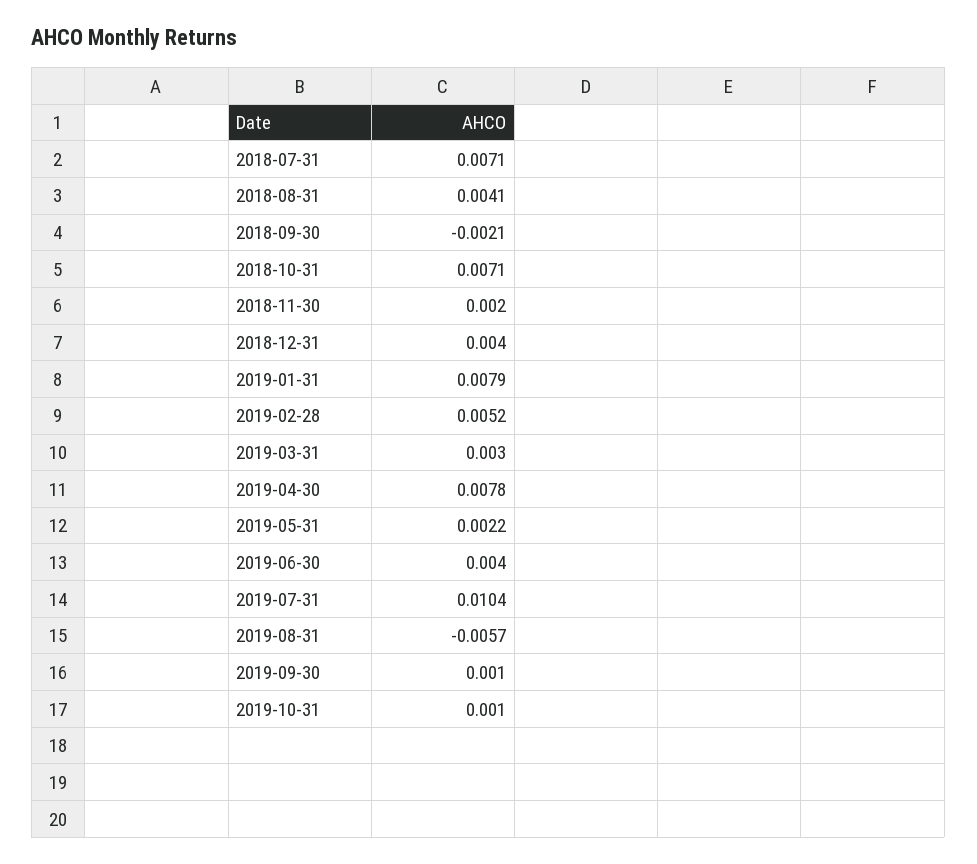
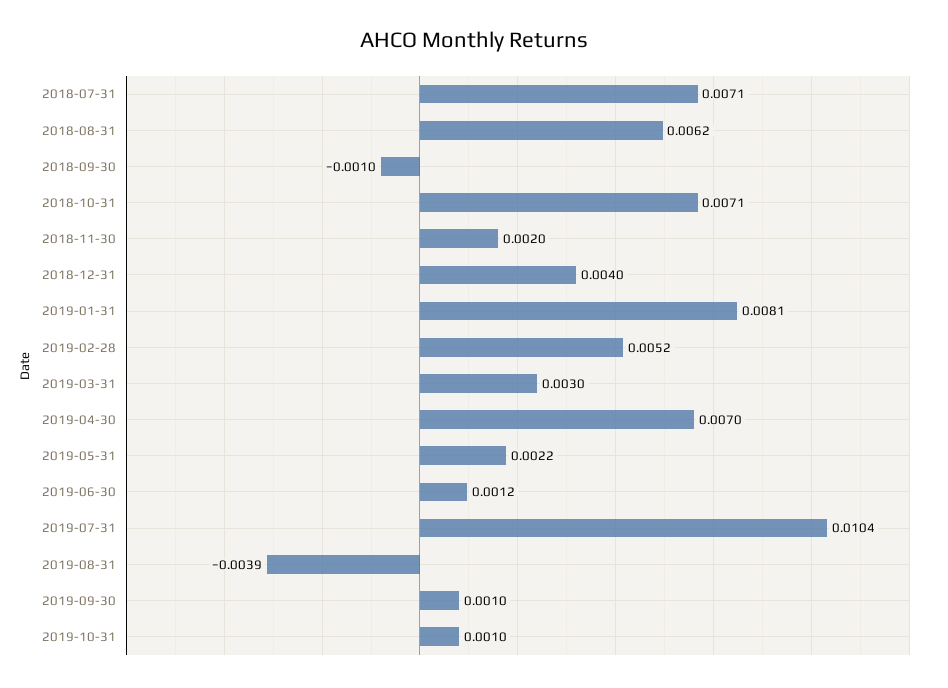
  {
    "2018-07-31": 0.0071,
-   "2018-08-31": 0.0041,
+   "2018-08-31": 0.0062,
-   "2018-09-30": -0.0021,
+   "2018-09-30": -0.001,
    "2018-10-31": 0.0071,
    "2018-11-30": 0.002,
    "2018-12-31": 0.004,
-   "2019-01-31": 0.0079,
+   "2019-01-31": 0.0081,
    "2019-02-28": 0.0052,
    "2019-03-31": 0.003,
-   "2019-04-30": 0.0078,
+   "2019-04-30": 0.007,
    "2019-05-31": 0.0022,
-   "2019-06-30": 0.004,
+   "2019-06-30": 0.0012,
    "2019-07-31": 0.0104,
-   "2019-08-31": -0.0057,
+   "2019-08-31": -0.0039,
    "2019-09-30": 0.001,
    "2019-10-31": 0.001
  }

